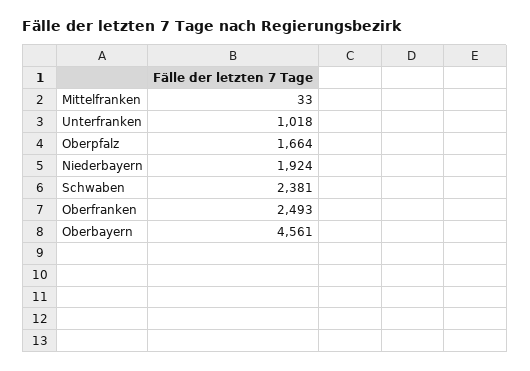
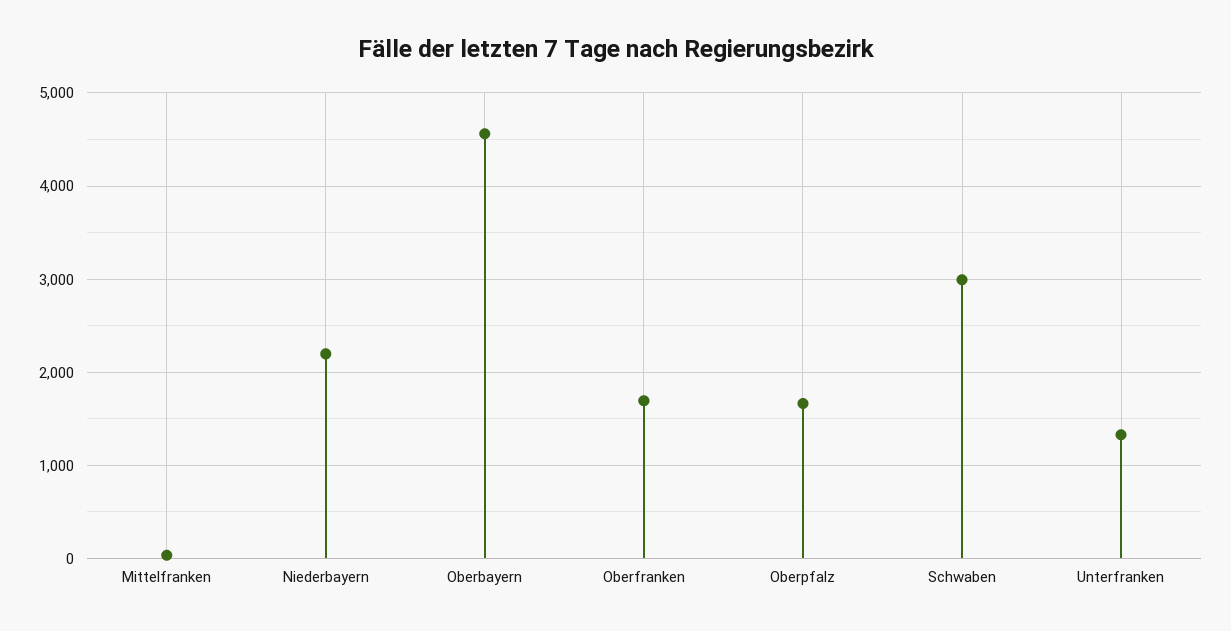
  {
    "Mittelfranken": 33,
-   "Unterfranken": 1018,
+   "Unterfranken": 1300,
    "Oberpfalz": 1664,
-   "Niederbayern": 1924,
+   "Niederbayern": 2200,
-   "Schwaben": 2381,
+   "Schwaben": 3000,
-   "Oberfranken": 2493,
+   "Oberfranken": 1700,
    "Oberbayern": 4561
  }

